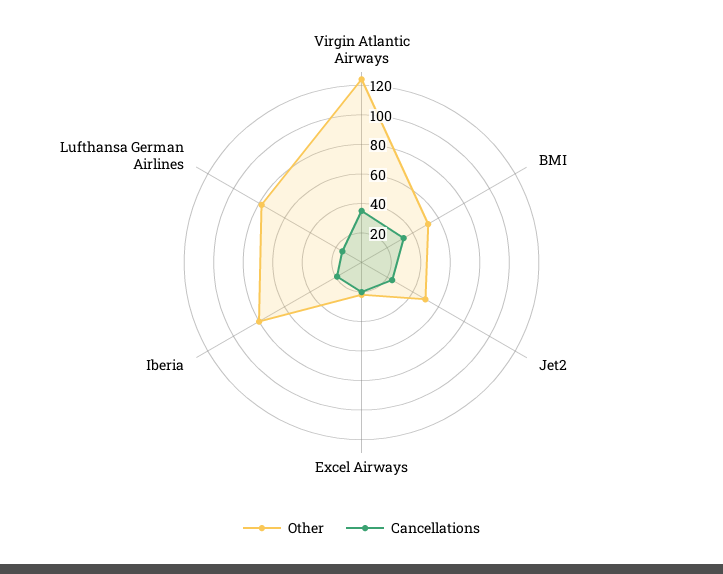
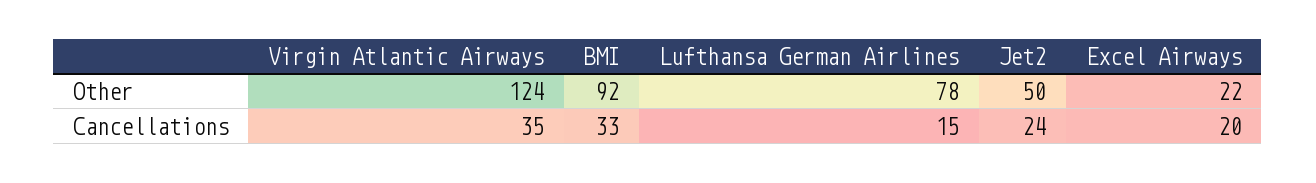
  {
    "Other": {
      "Virgin Atlantic Airways": 124,
-     "BMI": 50,
+     "BMI": 92,
      "Jet2": 50,
      "Excel Airways": 22,
-     "Iberia": 80,
      "Lufthansa German Airlines": 78
    },
    "Cancellations": {
      "Virgin Atlantic Airways": 35,
      "BMI": 33,
      "Jet2": 24,
      "Excel Airways": 20,
-     "Iberia": 20,
      "Lufthansa German Airlines": 15
    }
  }

